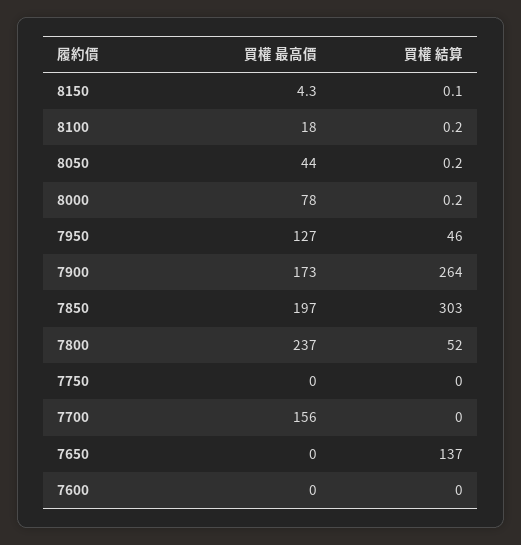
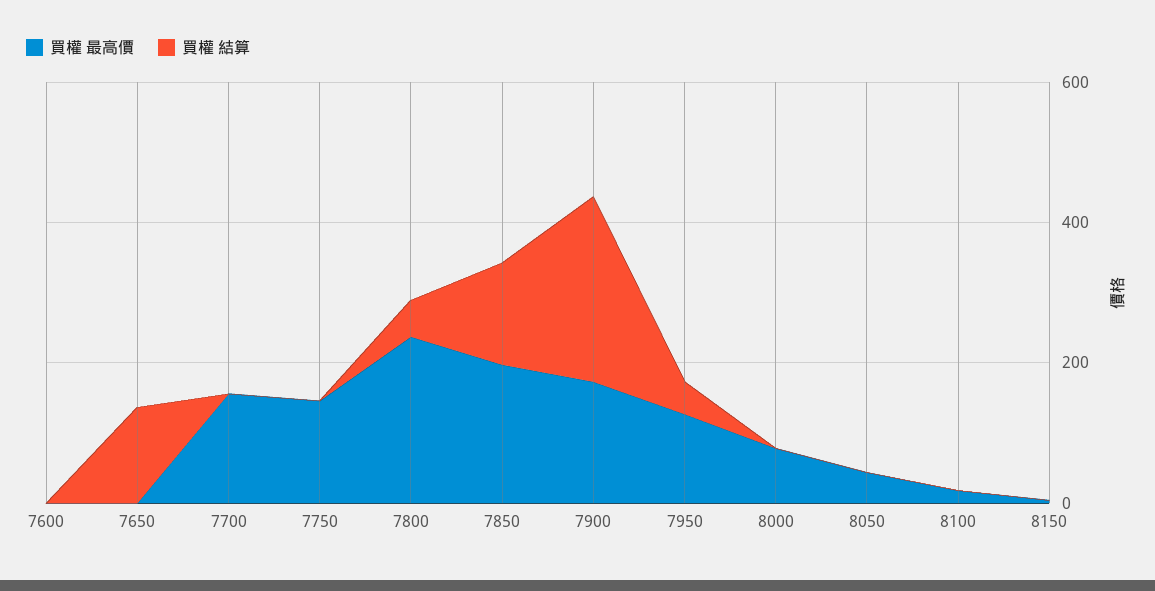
  {
    "買權 最高價": {
      "8150": 4.3,
      "8100": 18,
      "8050": 44,
      "8000": 78,
      "7950": 127,
      "7900": 173,
      "7850": 197,
      "7800": 237,
-     "7750": 0,
+     "7750": 150,
      "7700": 156,
      "7650": 0,
      "7600": 0
    },
    "買權 結算": {
      "8150": 0.1,
      "8100": 0.2,
      "8050": 0.2,
      "8000": 0.2,
      "7950": 46,
      "7900": 264,
-     "7850": 303,
+     "7850": 150,
      "7800": 52,
      "7750": 0,
      "7700": 0,
      "7650": 137,
      "7600": 0
    }
  }

